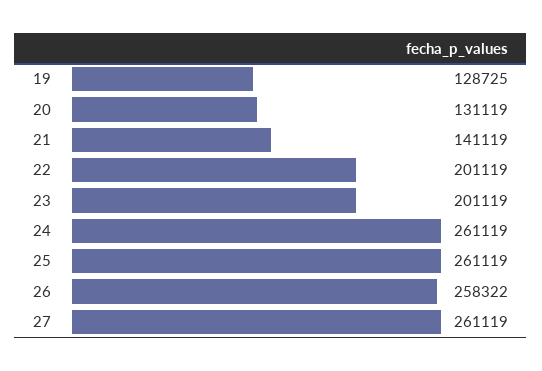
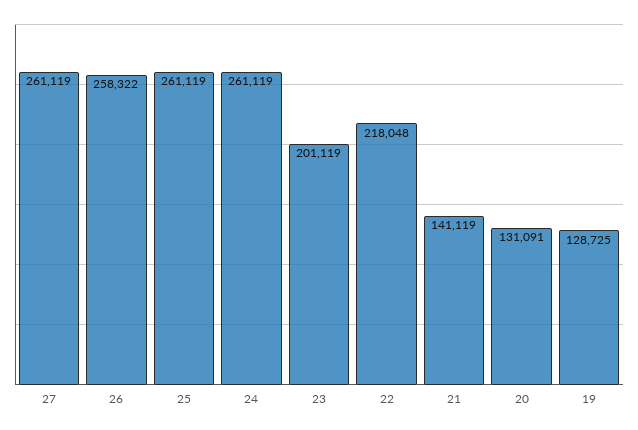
  {
    "19": 128725,
-   "20": 131119,
+   "20": 131091,
    "21": 141119,
-   "22": 201119,
+   "22": 218048,
    "23": 201119,
    "24": 261119,
    "25": 261119,
    "26": 258322,
    "27": 261119
  }

